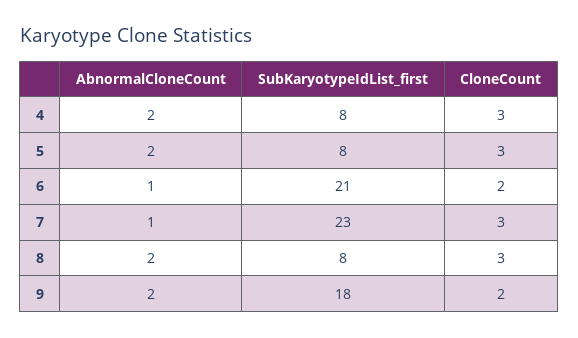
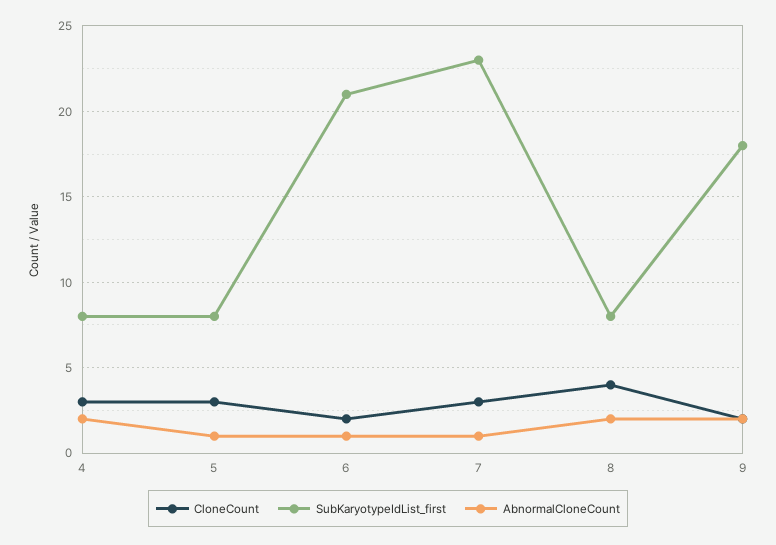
  {
    "AbnormalCloneCount": {
      "4": 2,
-     "5": 2,
+     "5": 1,
      "6": 1,
      "7": 1,
      "8": 2,
      "9": 2
    },
    "SubKaryotypeIdList_first": {
      "4": 8,
      "5": 8,
      "6": 21,
      "7": 23,
      "8": 8,
      "9": 18
    },
    "CloneCount": {
      "4": 3,
      "5": 3,
      "6": 2,
      "7": 3,
-     "8": 3,
+     "8": 4,
      "9": 2
    }
  }

